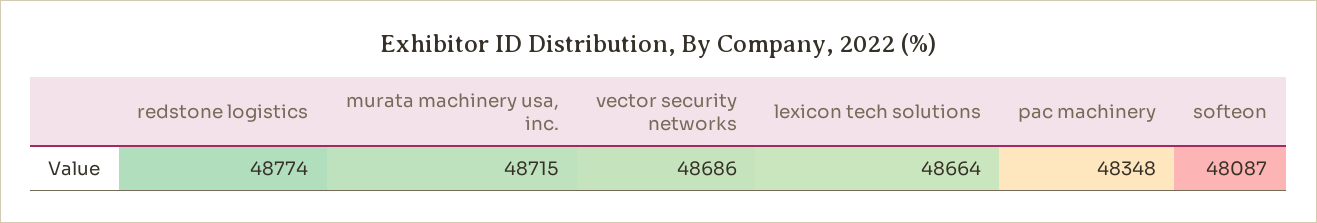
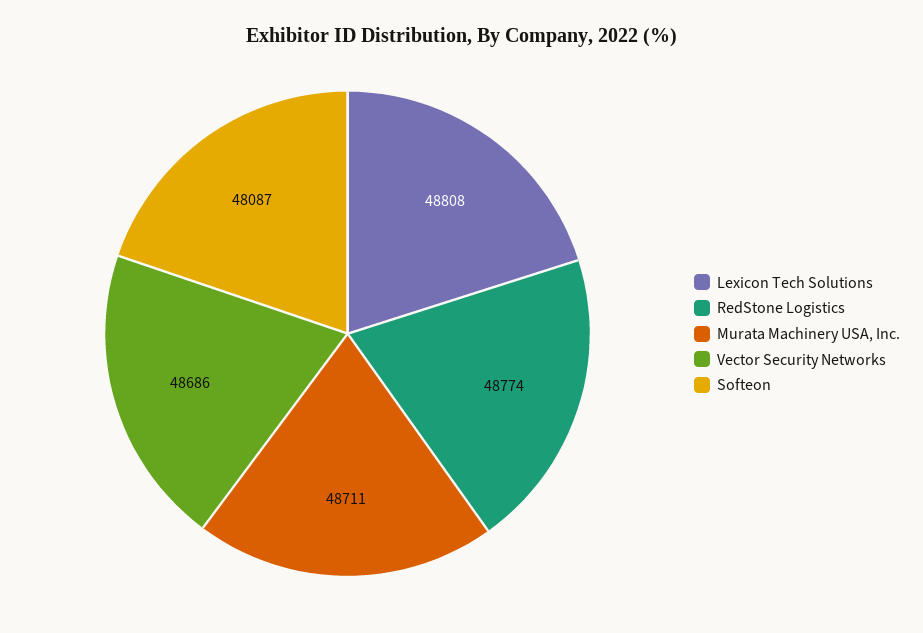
  {
    "redstone logistics": 48774,
-   "murata machinery usa, inc.": 48715,
+   "murata machinery usa, inc.": 48711,
    "vector security networks": 48686,
-   "lexicon tech solutions": 48664,
+   "lexicon tech solutions": 48808,
-   "pac machinery": 48348,
    "softeon": 48087
  }

